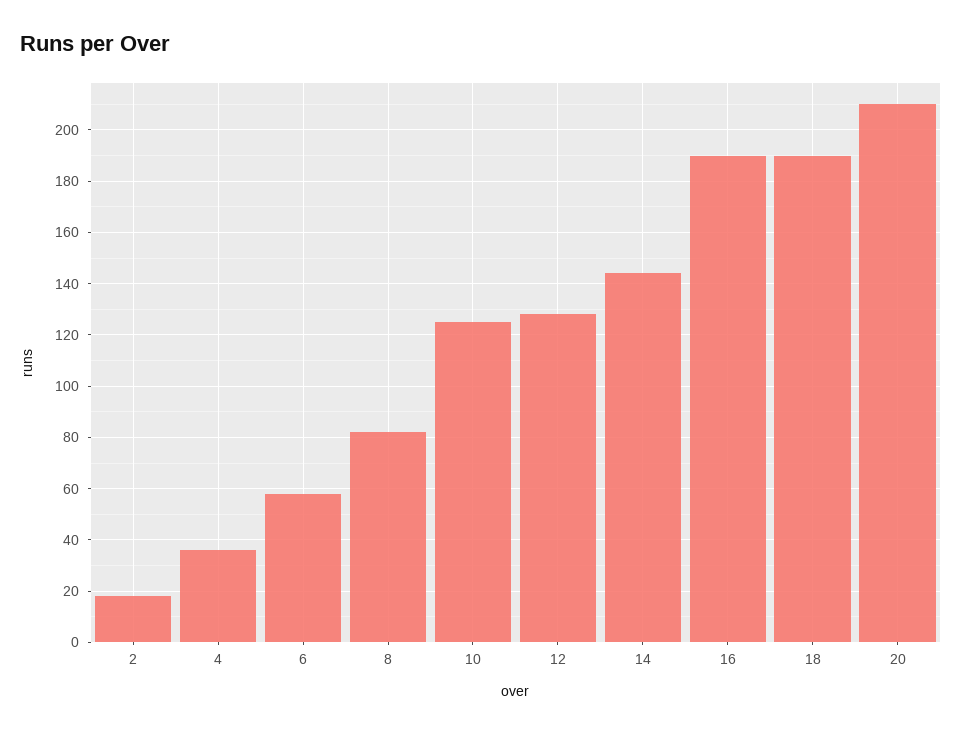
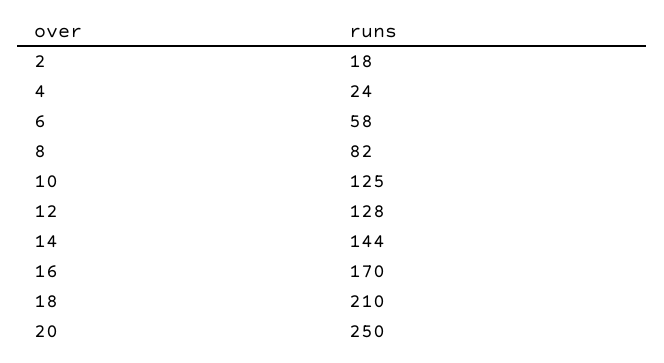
  {
    "2": 18,
-   "4": 35,
+   "4": 24,
    "6": 58,
    "8": 82,
    "10": 125,
    "12": 128,
    "14": 144,
-   "16": 190,
+   "16": 170,
-   "18": 190,
+   "18": 210,
-   "20": 210
+   "20": 250
  }

